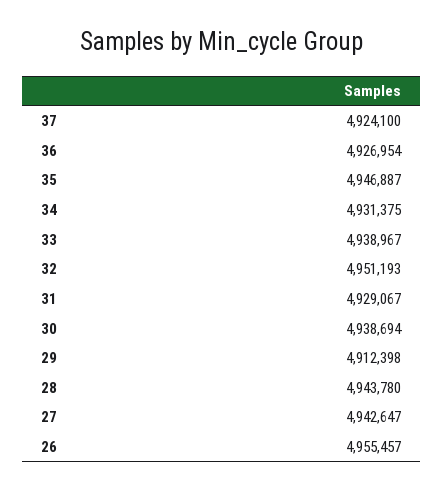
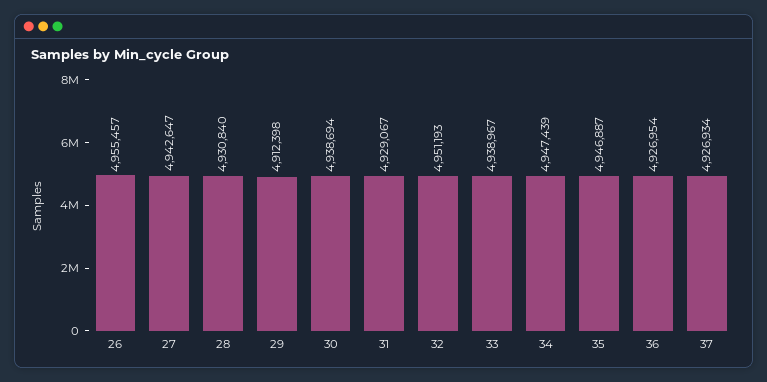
  {
-   "37": 4924100,
+   "37": 4926934,
    "36": 4926954,
    "35": 4946887,
-   "34": 4931375,
+   "34": 4947439,
    "33": 4938967,
    "32": 4951193,
    "31": 4929067,
    "30": 4938694,
    "29": 4912398,
-   "28": 4943780,
+   "28": 4930840,
    "27": 4942647,
    "26": 4955457
  }

